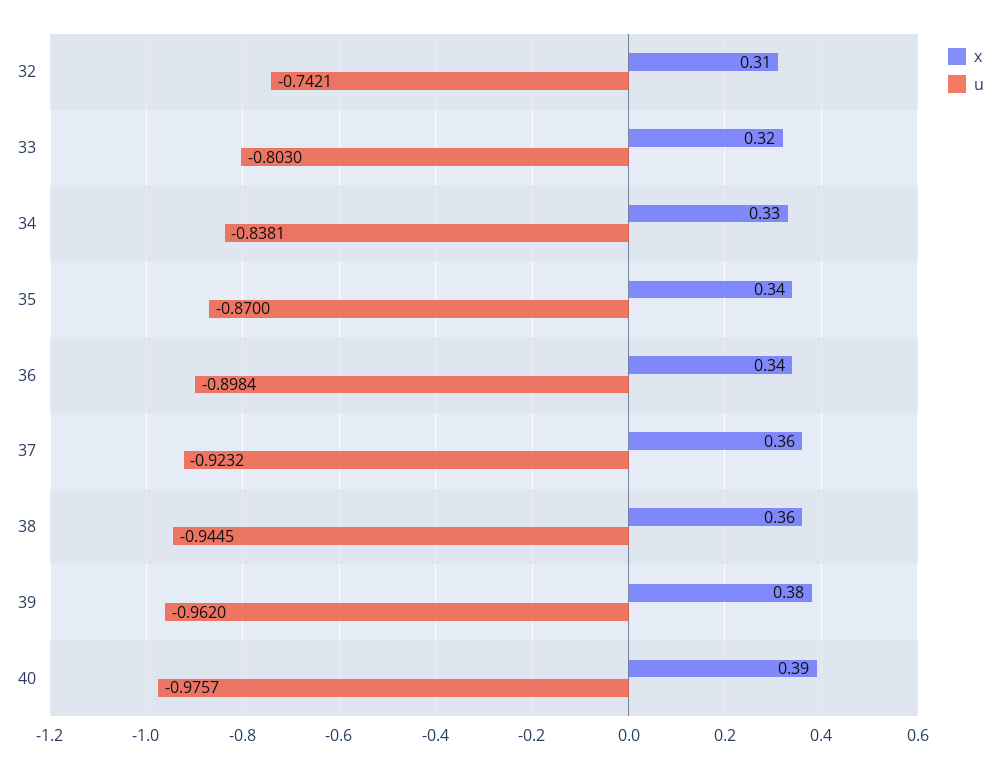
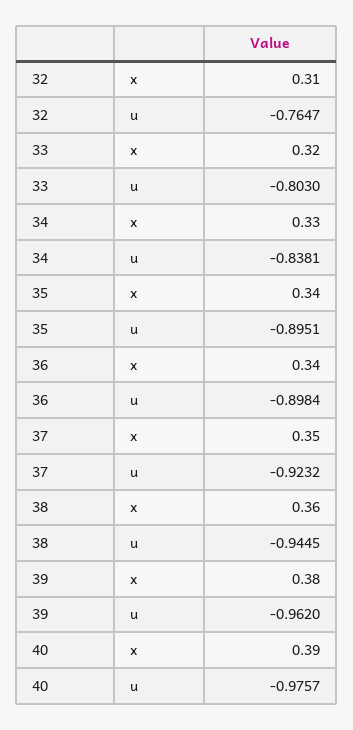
  {
    "x": {
      "32": 0.31,
      "33": 0.32,
      "34": 0.33,
      "35": 0.34,
      "36": 0.34,
-     "37": 0.36,
+     "37": 0.35,
      "38": 0.36,
      "39": 0.38,
      "40": 0.39
    },
    "u": {
-     "32": -0.7421,
+     "32": -0.7647,
      "33": -0.803,
      "34": -0.8381,
-     "35": -0.87,
+     "35": -0.8951,
      "36": -0.8984,
      "37": -0.9232,
      "38": -0.9445,
      "39": -0.962,
      "40": -0.9757
    }
  }

